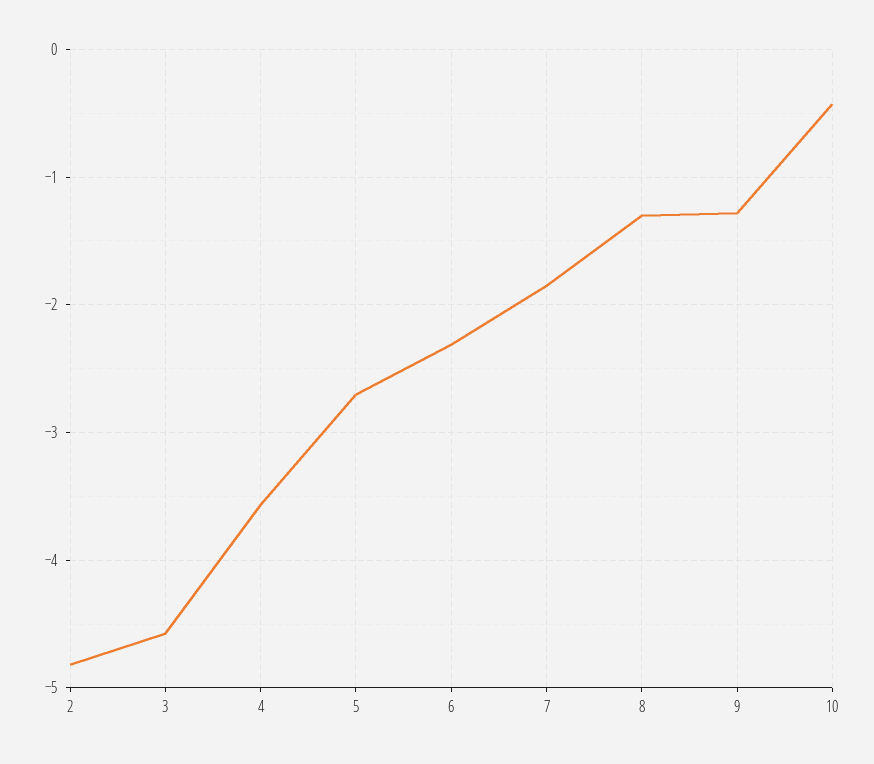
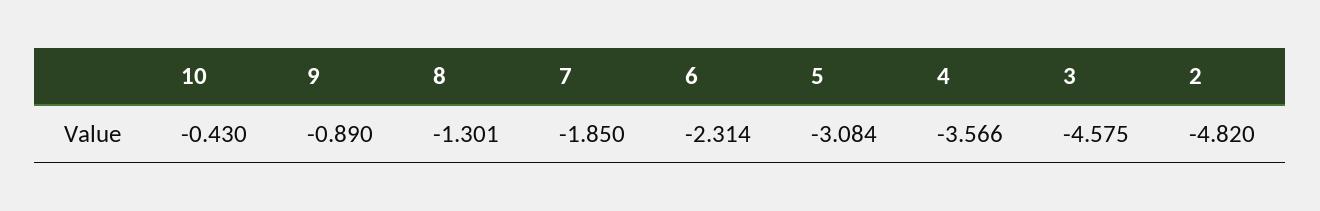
  {
    "2": -4.82,
    "3": -4.575,
    "4": -3.566,
-   "5": -2.7,
+   "5": -3.084,
    "6": -2.314,
    "7": -1.85,
    "8": -1.301,
-   "9": -1.3,
+   "9": -0.89,
    "10": -0.43
  }

